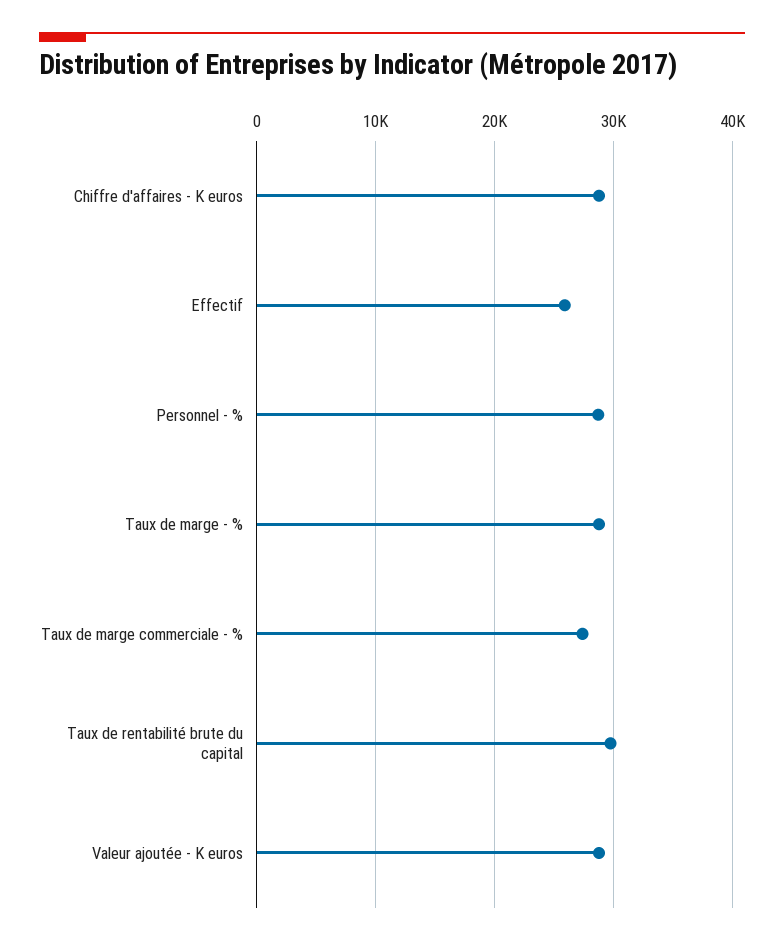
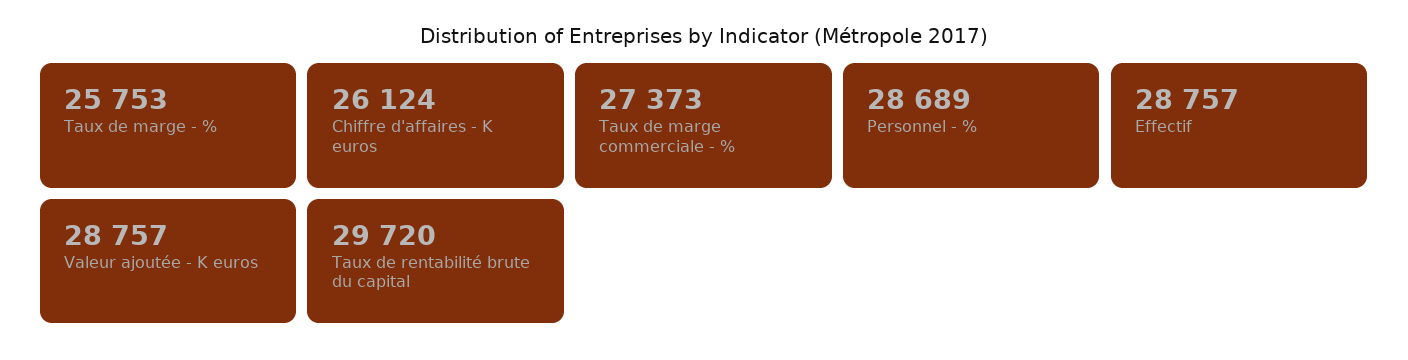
  {
-   "Chiffre d'affaires - K euros": 29000,
+   "Chiffre d'affaires - K euros": 26124,
-   "Effectif": 26000,
+   "Effectif": 28757,
    "Personnel - %": 28689,
-   "Taux de marge - %": 29000,
+   "Taux de marge - %": 25753,
    "Taux de marge commerciale - %": 27373,
    "Taux de rentabilité brute du capital": 29720,
    "Valeur ajoutée - K euros": 28757
  }

